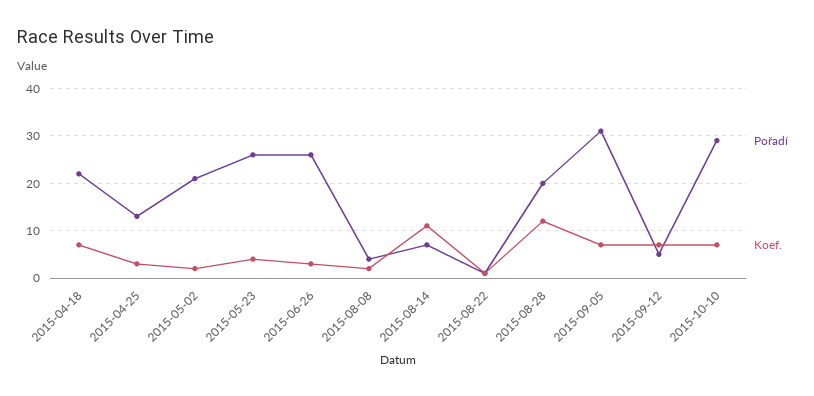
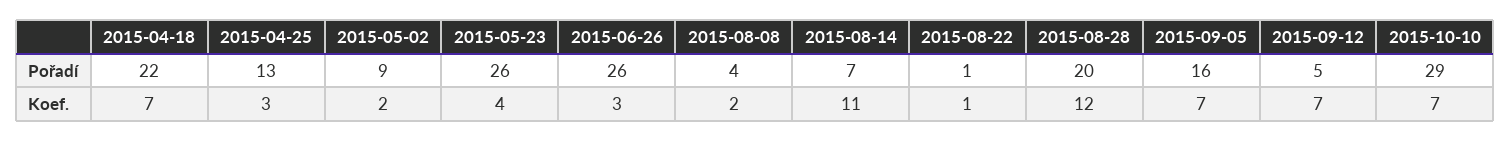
  {
    "Pořadí": {
      "2015-04-18": 22,
      "2015-04-25": 13,
-     "2015-05-02": 20,
+     "2015-05-02": 9,
      "2015-05-23": 26,
      "2015-06-26": 26,
      "2015-08-08": 4,
      "2015-08-14": 7,
      "2015-08-22": 1,
      "2015-08-28": 20,
-     "2015-09-05": 30,
+     "2015-09-05": 16,
      "2015-09-12": 5,
      "2015-10-10": 29
    },
    "Koef.": {
      "2015-04-18": 7,
      "2015-04-25": 3,
      "2015-05-02": 2,
      "2015-05-23": 4,
      "2015-06-26": 3,
      "2015-08-08": 2,
      "2015-08-14": 11,
      "2015-08-22": 1,
      "2015-08-28": 12,
      "2015-09-05": 7,
      "2015-09-12": 7,
      "2015-10-10": 7
    }
  }

